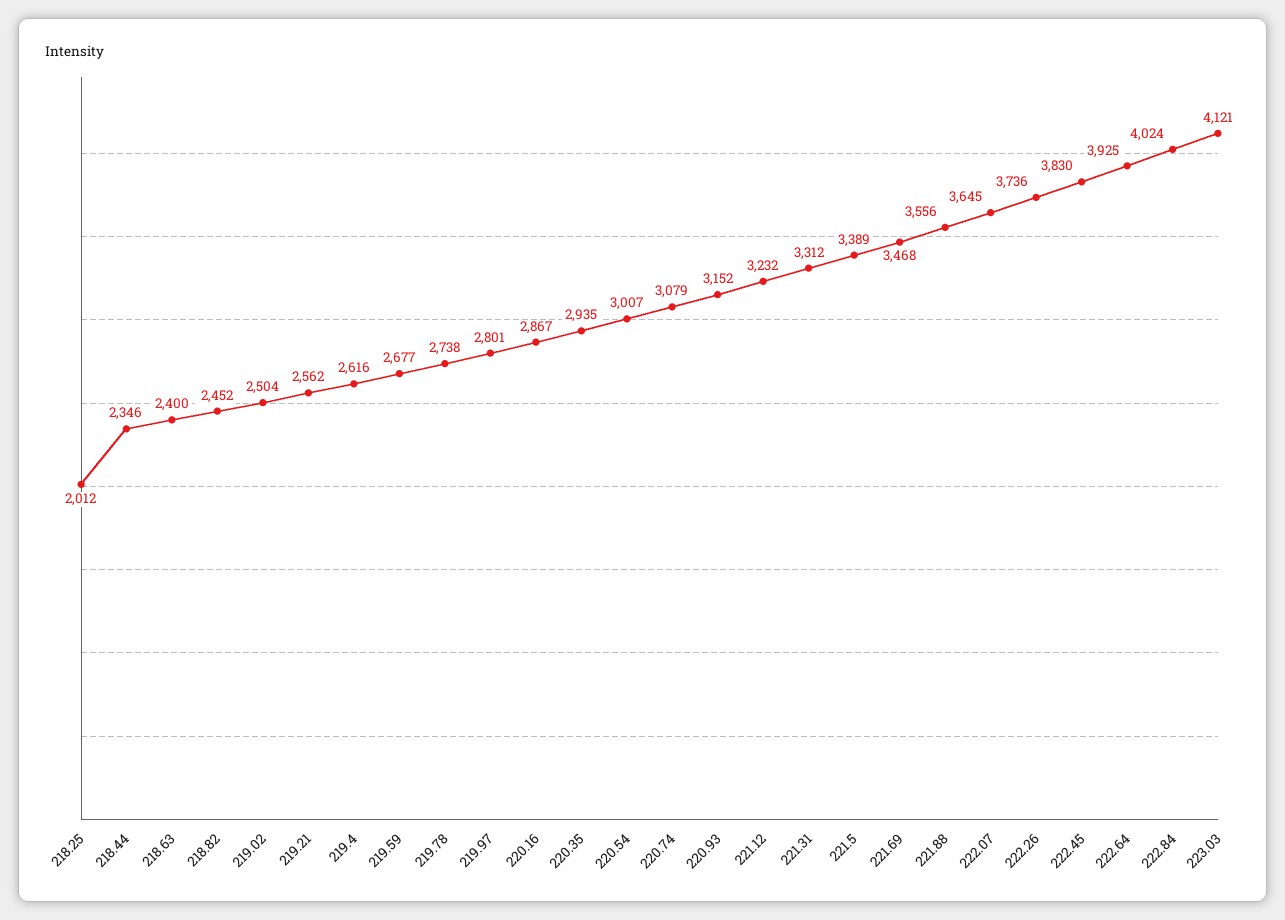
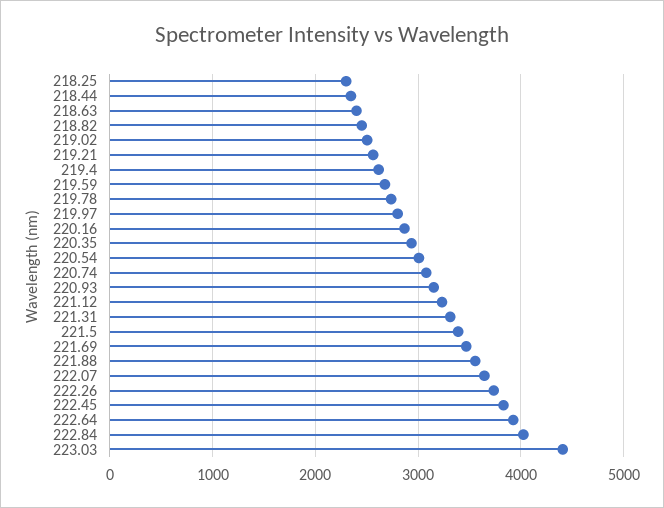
  {
-   "218.25": 2012,
+   "218.25": 2300,
    "218.44": 2346,
    "218.63": 2400,
    "218.82": 2452,
    "219.02": 2504,
    "219.21": 2562,
    "219.4": 2616,
    "219.59": 2677,
    "219.78": 2738,
    "219.97": 2801,
    "220.16": 2867,
    "220.35": 2935,
    "220.54": 3007,
    "220.74": 3079,
    "220.93": 3152,
    "221.12": 3232,
    "221.31": 3312,
    "221.5": 3389,
    "221.69": 3468,
    "221.88": 3556,
    "222.07": 3645,
    "222.26": 3736,
    "222.45": 3830,
    "222.64": 3925,
    "222.84": 4024,
-   "223.03": 4121
+   "223.03": 4400
  }

